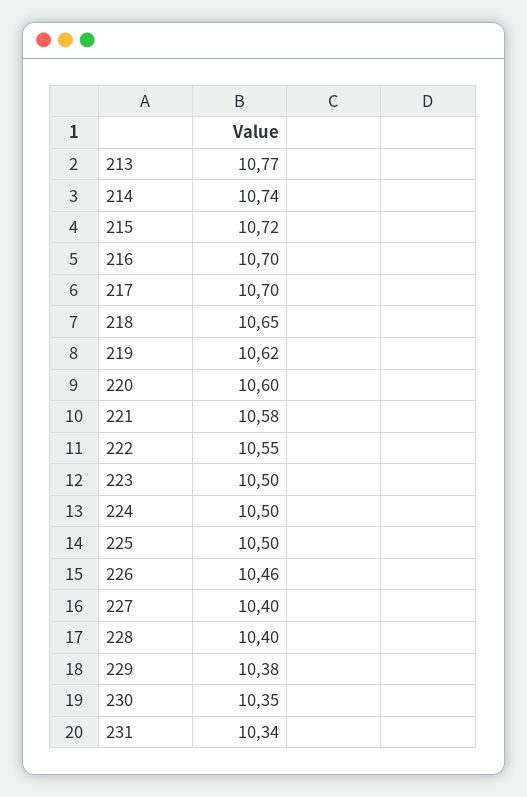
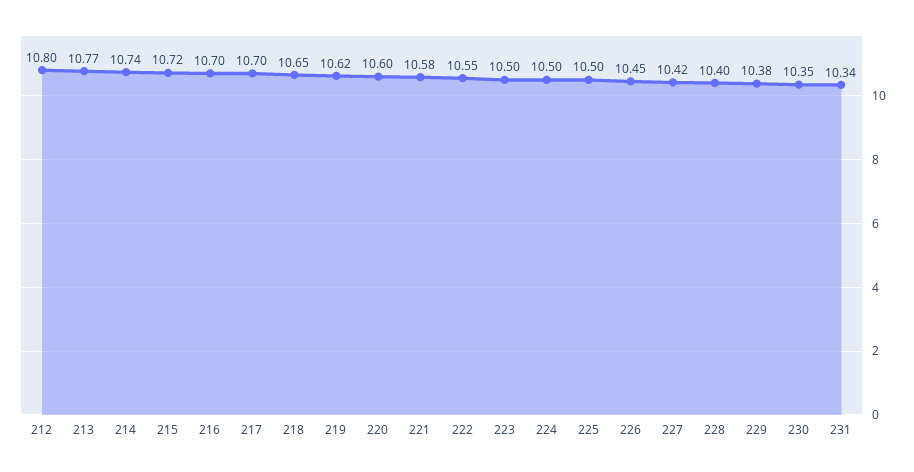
  {
    "213": 10.77,
    "214": 10.74,
    "215": 10.72,
    "216": 10.7,
    "217": 10.7,
    "218": 10.65,
    "219": 10.62,
    "220": 10.6,
    "221": 10.58,
    "222": 10.55,
    "223": 10.5,
    "224": 10.5,
    "225": 10.5,
-   "226": 10.46,
+   "226": 10.45,
-   "227": 10.4,
+   "227": 10.42,
    "228": 10.4,
    "229": 10.38,
    "230": 10.35,
-   "231": 10.34
+   "231": 10.34,
+   "212": 10.8
  }

